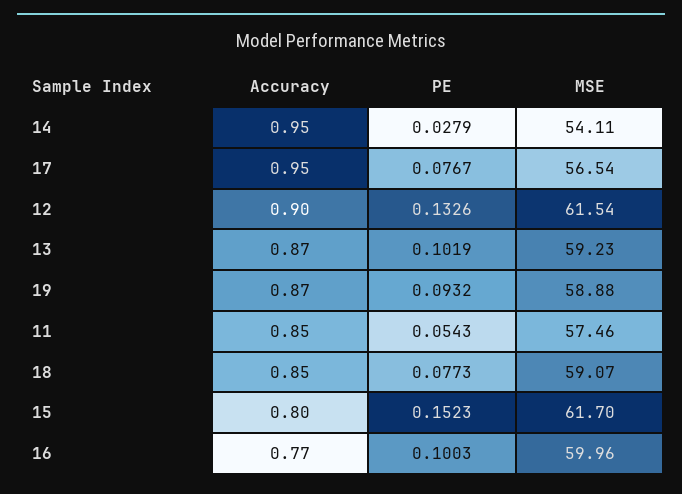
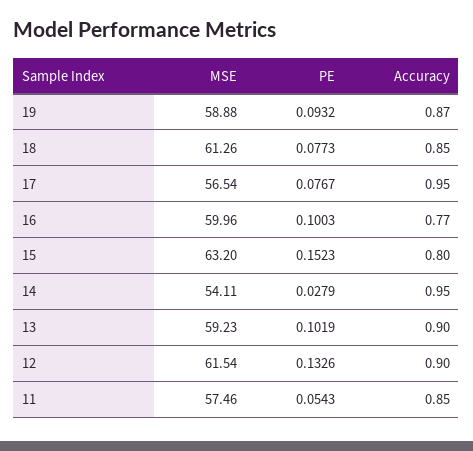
  {
    "Accuracy": {
      "14": 0.95,
      "17": 0.95,
      "12": 0.9,
-     "13": 0.87,
+     "13": 0.9,
      "19": 0.87,
      "11": 0.85,
      "18": 0.85,
      "15": 0.8,
      "16": 0.77
    },
    "PE": {
      "14": 0.0279,
      "17": 0.0767,
      "12": 0.1326,
      "13": 0.1019,
      "19": 0.0932,
      "11": 0.0543,
      "18": 0.0773,
      "15": 0.1523,
      "16": 0.1003
    },
    "MSE": {
      "14": 54.11,
      "17": 56.54,
      "12": 61.54,
      "13": 59.23,
      "19": 58.88,
      "11": 57.46,
-     "18": 59.07,
+     "18": 61.26,
-     "15": 61.7,
+     "15": 63.2,
      "16": 59.96
    }
  }

